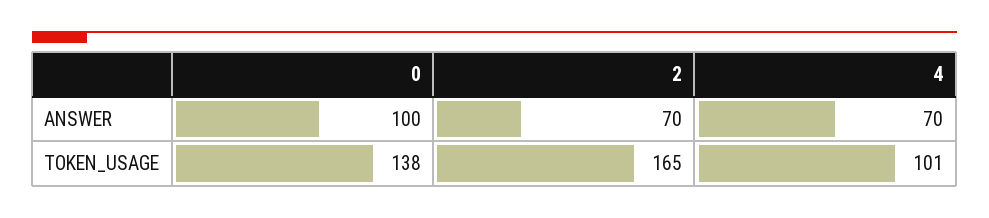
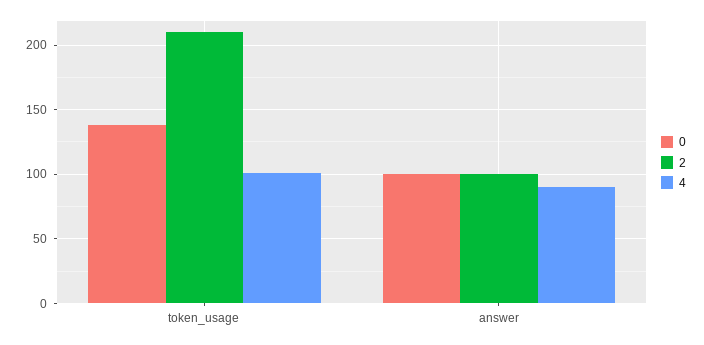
  {
    "0": {
      "ANSWER": 100,
      "TOKEN_USAGE": 138
    },
    "2": {
-     "ANSWER": 70,
+     "ANSWER": 100,
-     "TOKEN_USAGE": 165
+     "TOKEN_USAGE": 210
    },
    "4": {
-     "ANSWER": 70,
+     "ANSWER": 90,
      "TOKEN_USAGE": 101
    }
  }

